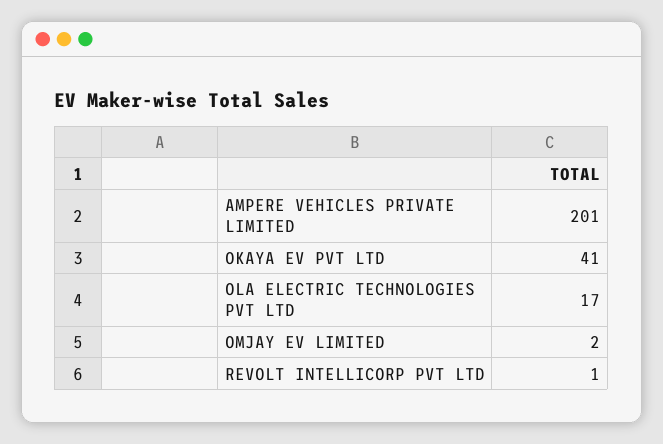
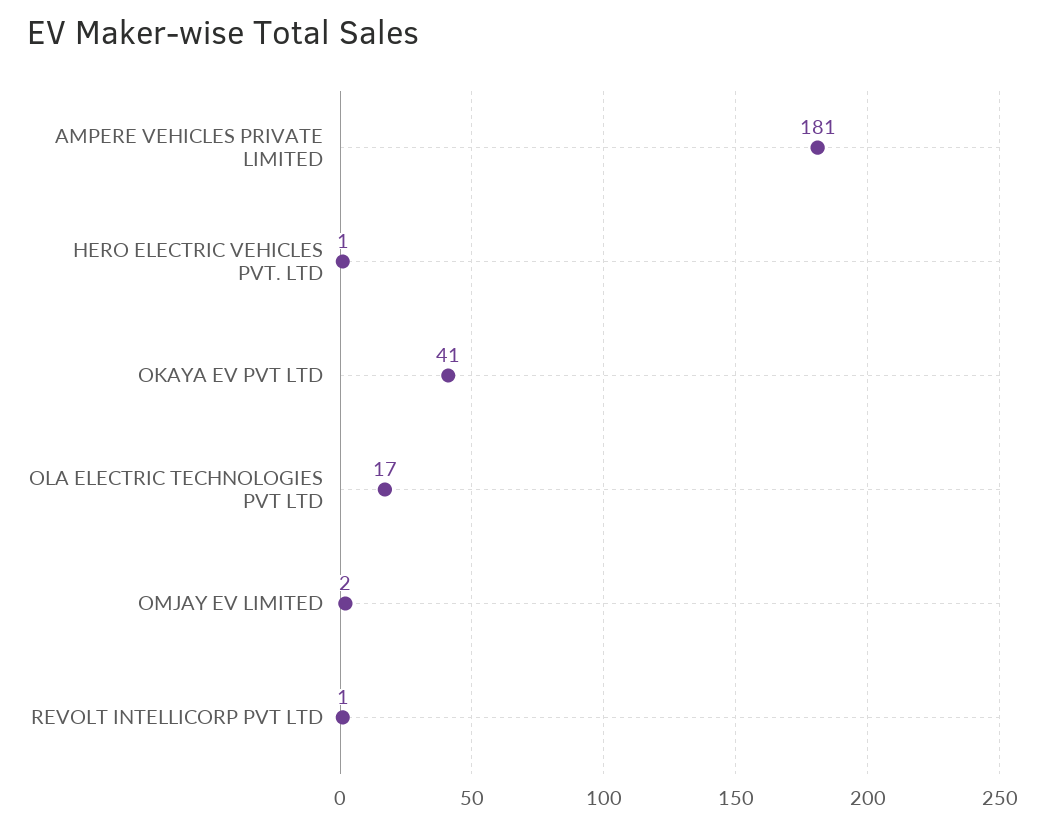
  {
-   "AMPERE VEHICLES PRIVATE LIMITED": 201,
+   "AMPERE VEHICLES PRIVATE LIMITED": 181,
    "OKAYA EV PVT LTD": 41,
    "OLA ELECTRIC TECHNOLOGIES PVT LTD": 17,
    "OMJAY EV LIMITED": 2,
-   "REVOLT INTELLICORP PVT LTD": 1
+   "REVOLT INTELLICORP PVT LTD": 1,
+   "HERO ELECTRIC VEHICLES PVT. LTD": 1
  }

